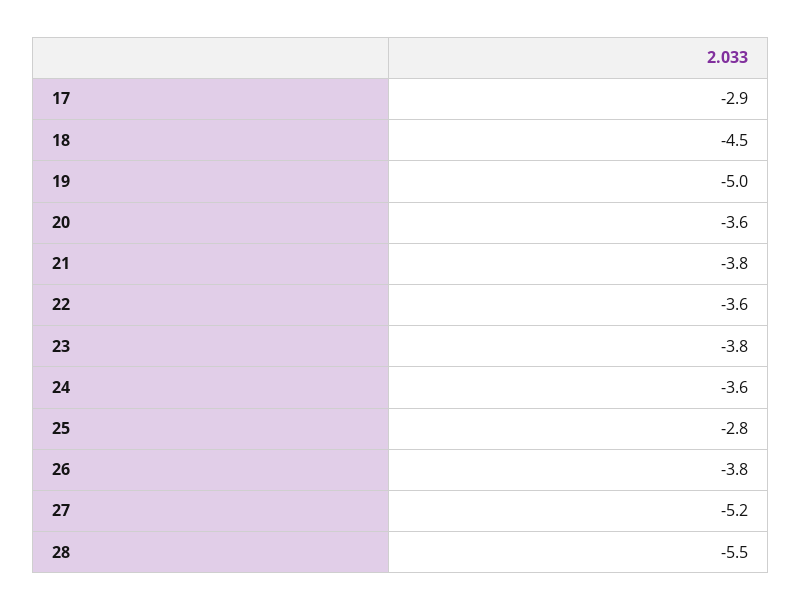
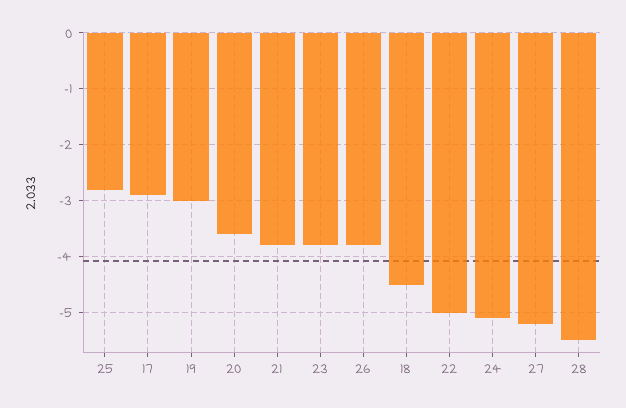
  {
    "17": -2.9,
    "18": -4.5,
-   "19": -5,
+   "19": -3,
    "20": -3.6,
    "21": -3.8,
-   "22": -3.6,
+   "22": -5,
    "23": -3.8,
-   "24": -3.6,
+   "24": -5,
    "25": -2.8,
    "26": -3.8,
    "27": -5.2,
    "28": -5.5
  }

